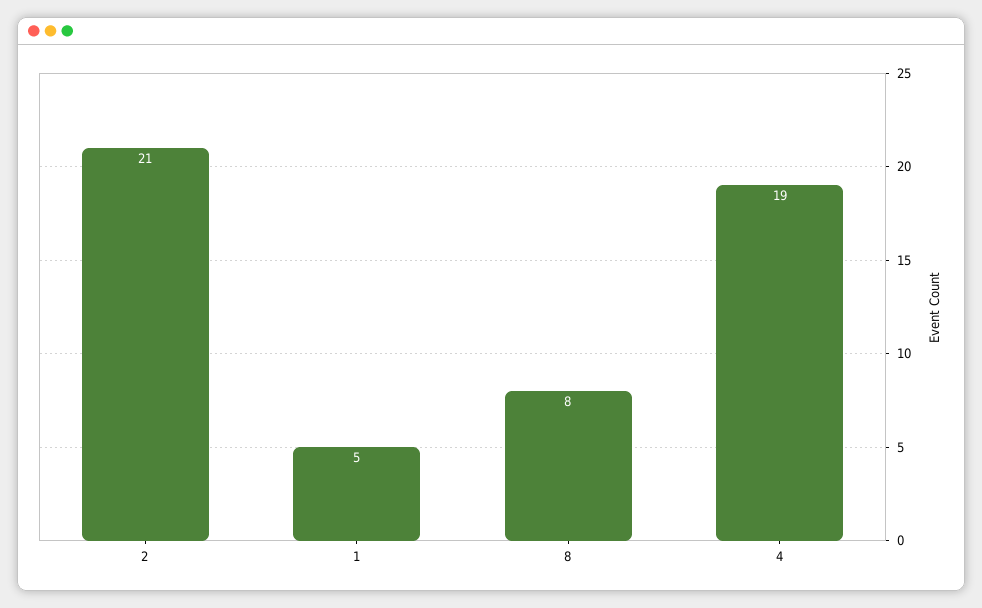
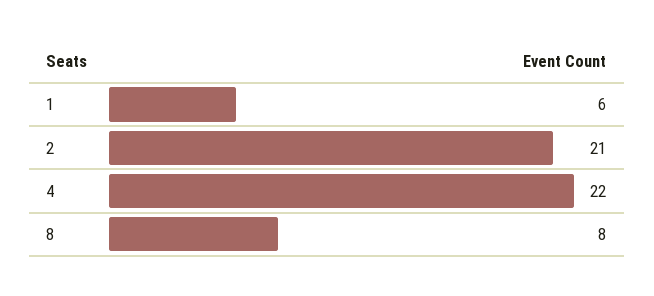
  {
    "2": 21,
-   "1": 5,
+   "1": 6,
    "8": 8,
-   "4": 19
+   "4": 22
  }

